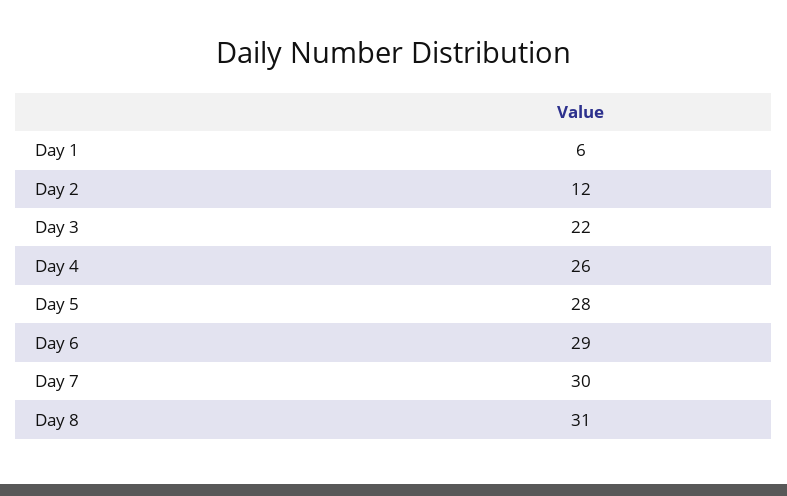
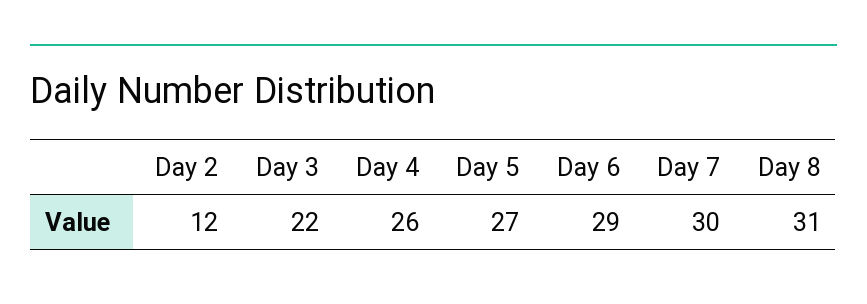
  {
-   "Day 1": 6,
    "Day 2": 12,
    "Day 3": 22,
    "Day 4": 26,
-   "Day 5": 28,
+   "Day 5": 27,
    "Day 6": 29,
    "Day 7": 30,
    "Day 8": 31
  }

